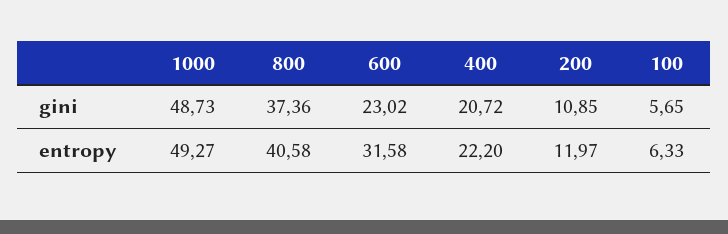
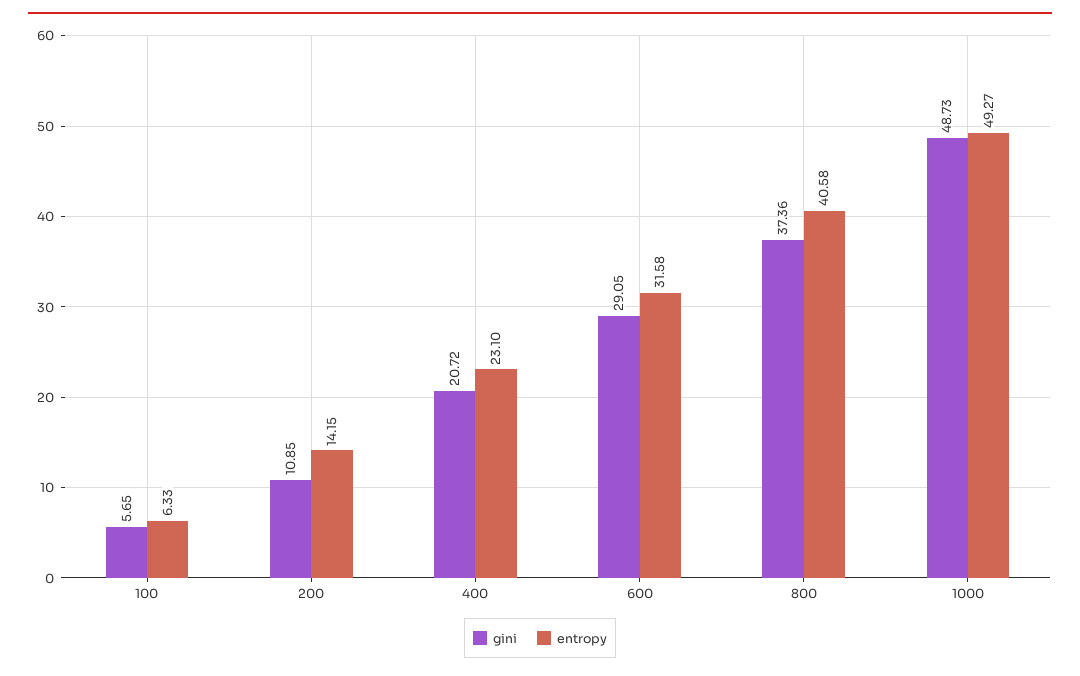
  {
    "gini": {
      "1000": 48.73,
      "800": 37.36,
-     "600": 23.02,
+     "600": 29.05,
      "400": 20.72,
      "200": 10.85,
      "100": 5.65
    },
    "entropy": {
      "1000": 49.27,
      "800": 40.58,
      "600": 31.58,
-     "400": 22.2,
+     "400": 23.1,
-     "200": 11.97,
+     "200": 14.15,
      "100": 6.33
    }
  }

